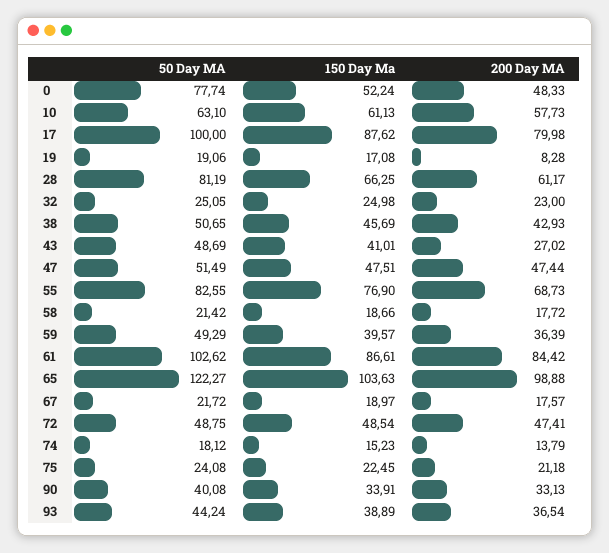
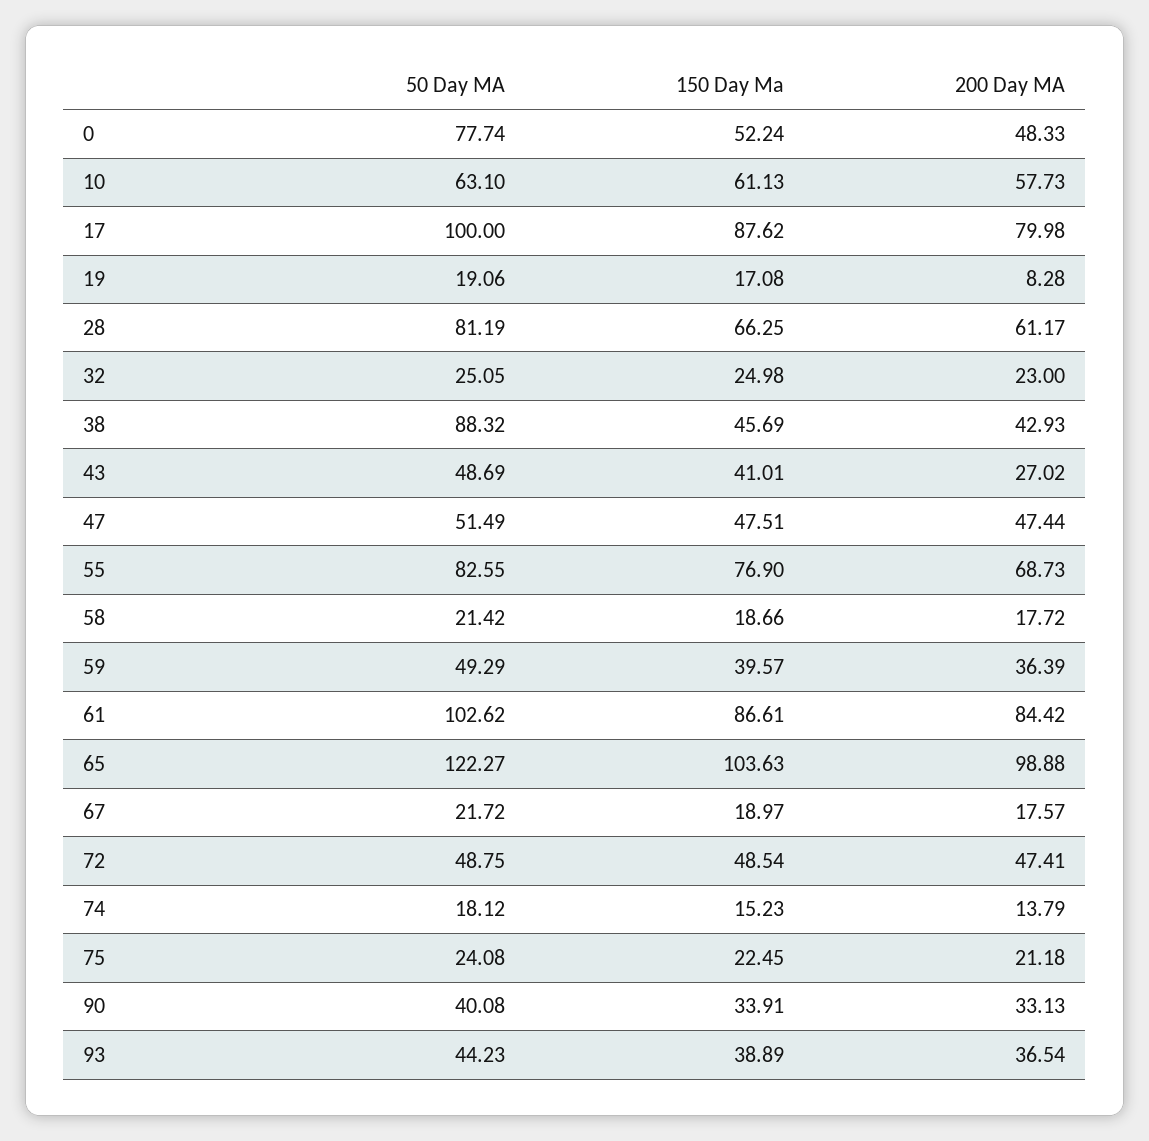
  {
    "50 Day MA": {
      "0": 77.74,
      "10": 63.1,
      "17": 100,
      "19": 19.06,
      "28": 81.19,
      "32": 25.05,
-     "38": 50.65,
+     "38": 88.32,
      "43": 48.69,
      "47": 51.49,
      "55": 82.55,
      "58": 21.42,
      "59": 49.29,
      "61": 102.62,
      "65": 122.27,
      "67": 21.72,
      "72": 48.75,
      "74": 18.12,
      "75": 24.08,
      "90": 40.08,
-     "93": 44.24
+     "93": 44.23
    },
    "150 Day Ma": {
      "0": 52.24,
      "10": 61.13,
      "17": 87.62,
      "19": 17.08,
      "28": 66.25,
      "32": 24.98,
      "38": 45.69,
      "43": 41.01,
      "47": 47.51,
      "55": 76.9,
      "58": 18.66,
      "59": 39.57,
      "61": 86.61,
      "65": 103.63,
      "67": 18.97,
      "72": 48.54,
      "74": 15.23,
      "75": 22.45,
      "90": 33.91,
      "93": 38.89
    },
    "200 Day MA": {
      "0": 48.33,
      "10": 57.73,
      "17": 79.98,
      "19": 8.28,
      "28": 61.17,
      "32": 23,
      "38": 42.93,
      "43": 27.02,
      "47": 47.44,
      "55": 68.73,
      "58": 17.72,
      "59": 36.39,
      "61": 84.42,
      "65": 98.88,
      "67": 17.57,
      "72": 47.41,
      "74": 13.79,
      "75": 21.18,
      "90": 33.13,
      "93": 36.54
    }
  }

